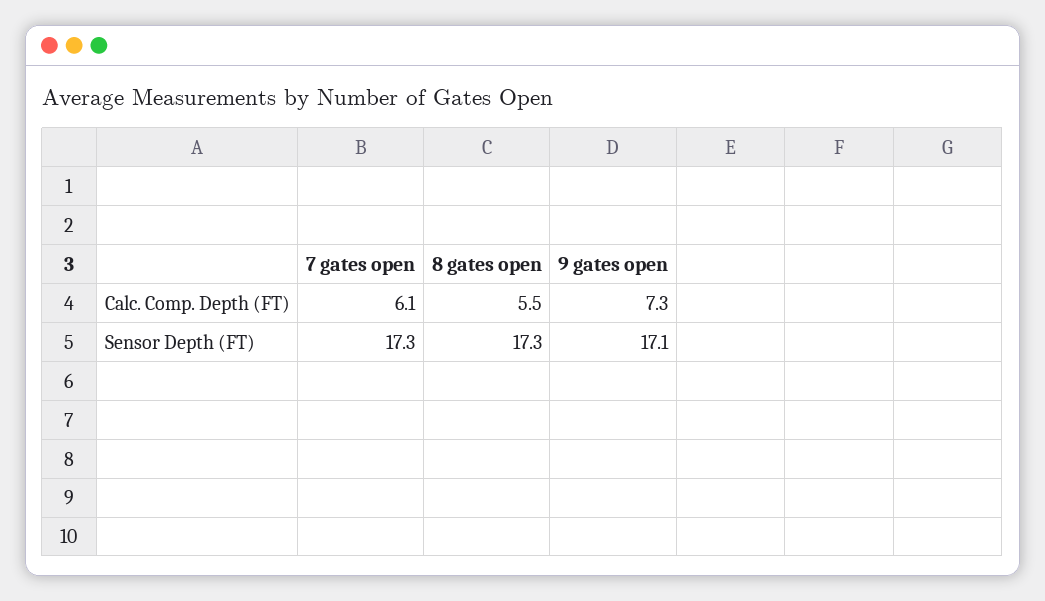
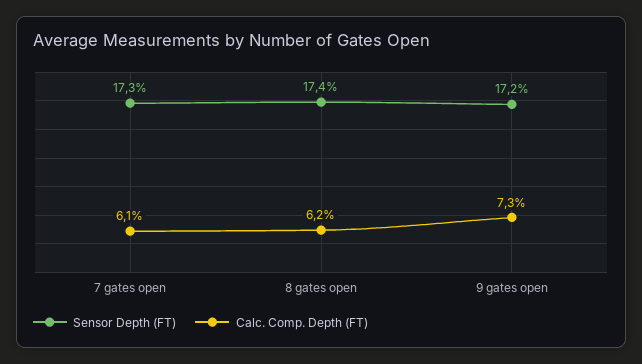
  {
    "Calc. Comp. Depth (FT)": {
      "7 gates open": 6.1,
-     "8 gates open": 5.5,
+     "8 gates open": 6.2,
      "9 gates open": 7.3
    },
    "Sensor Depth (FT)": {
      "7 gates open": 17.3,
-     "8 gates open": 17.3,
+     "8 gates open": 17.4,
-     "9 gates open": 17.1
+     "9 gates open": 17.2
    }
  }

